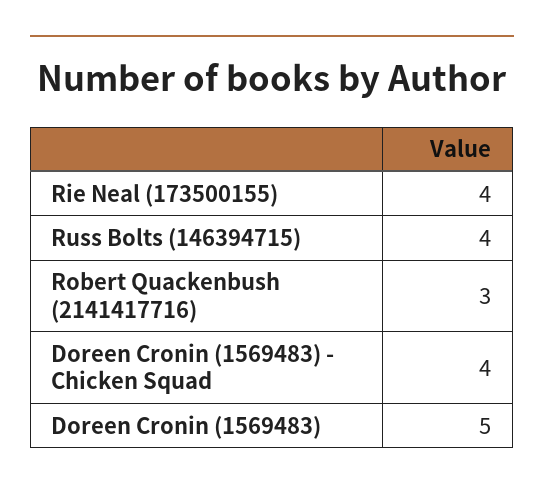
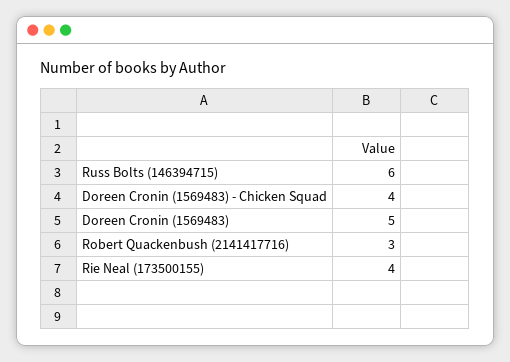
  {
    "Rie Neal (173500155)": 4,
-   "Russ Bolts (146394715)": 4,
+   "Russ Bolts (146394715)": 6,
    "Robert Quackenbush (2141417716)": 3,
    "Doreen Cronin (1569483) - Chicken Squad": 4,
    "Doreen Cronin (1569483)": 5
  }

